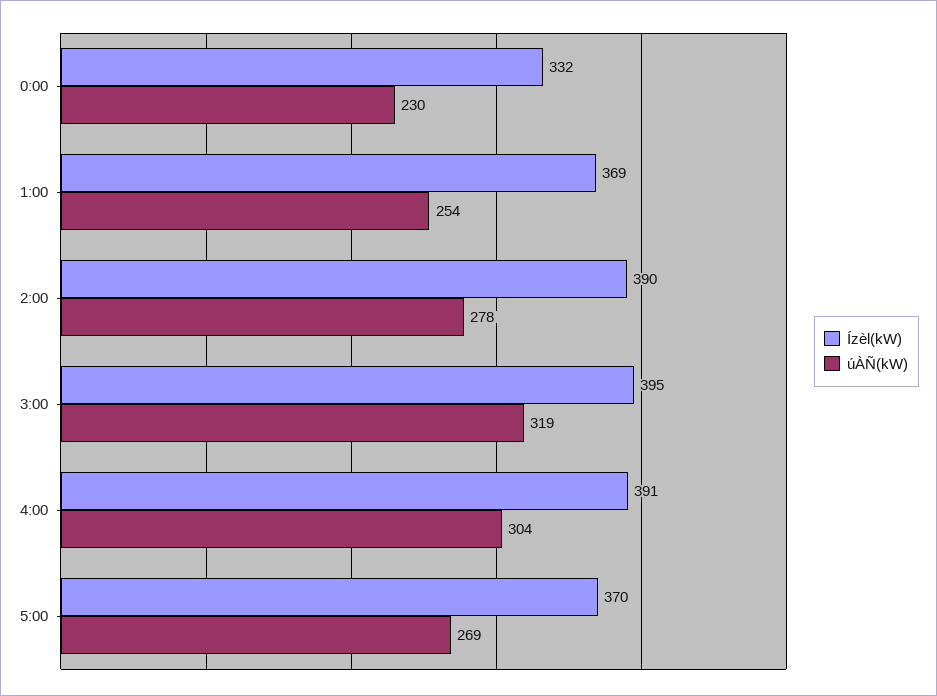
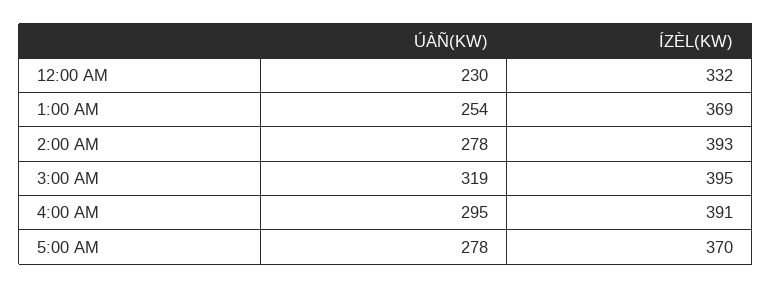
  {
    "Ízèl(kW)": {
      "0:00": 332,
      "1:00": 369,
-     "2:00": 390,
+     "2:00": 393,
      "3:00": 395,
      "4:00": 391,
      "5:00": 370
    },
    "úÀÑ(kW)": {
      "0:00": 230,
      "1:00": 254,
      "2:00": 278,
      "3:00": 319,
-     "4:00": 304,
+     "4:00": 295,
-     "5:00": 269
+     "5:00": 278
    }
  }

